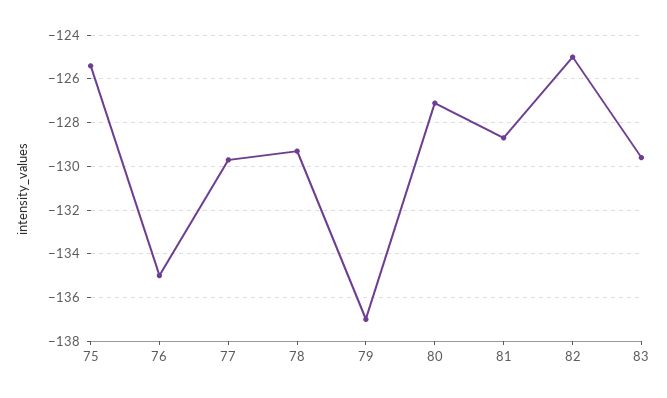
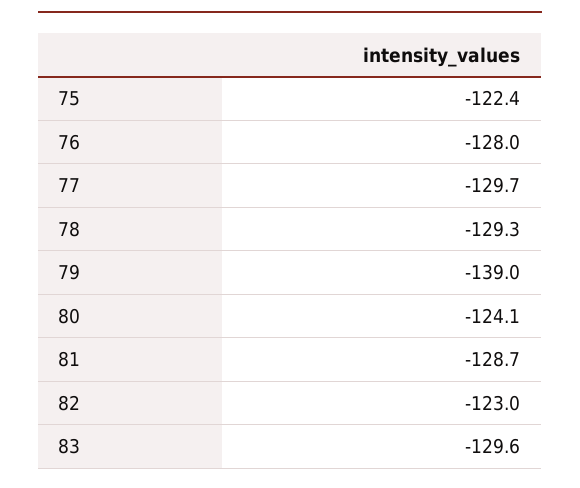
  {
-   "75": -125.5,
+   "75": -122.4,
-   "76": -135,
+   "76": -128,
    "77": -129.7,
    "78": -129.3,
-   "79": -137,
+   "79": -139,
-   "80": -127,
+   "80": -124.1,
    "81": -128.7,
-   "82": -125,
+   "82": -123,
    "83": -129.6
  }

